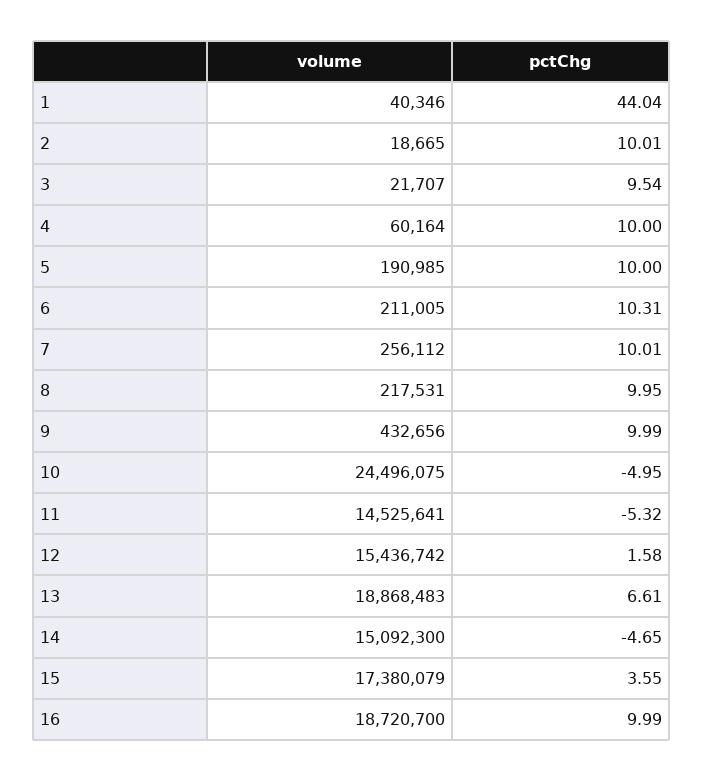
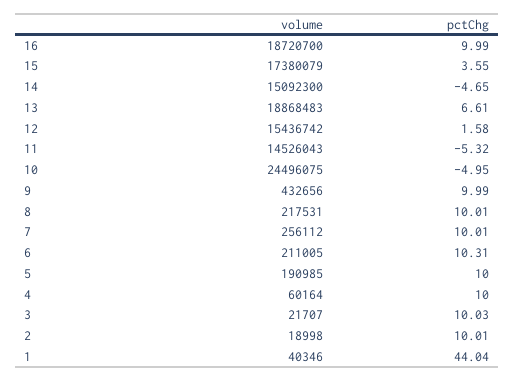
  {
    "volume": {
      "1": 40346,
-     "2": 18665,
+     "2": 18998,
      "3": 21707,
      "4": 60164,
      "5": 190985,
      "6": 211005,
      "7": 256112,
      "8": 217531,
      "9": 432656,
      "10": 24496075,
-     "11": 14525641,
+     "11": 14526043,
      "12": 15436742,
      "13": 18868483,
      "14": 15092300,
      "15": 17380079,
      "16": 18720700
    },
    "pctChg": {
      "1": 44.04,
      "2": 10.01,
-     "3": 9.54,
+     "3": 10.03,
      "4": 10,
      "5": 10,
      "6": 10.31,
      "7": 10.01,
-     "8": 9.95,
+     "8": 10.01,
      "9": 9.99,
      "10": -4.95,
      "11": -5.32,
      "12": 1.58,
      "13": 6.61,
      "14": -4.65,
      "15": 3.55,
      "16": 9.99
    }
  }

